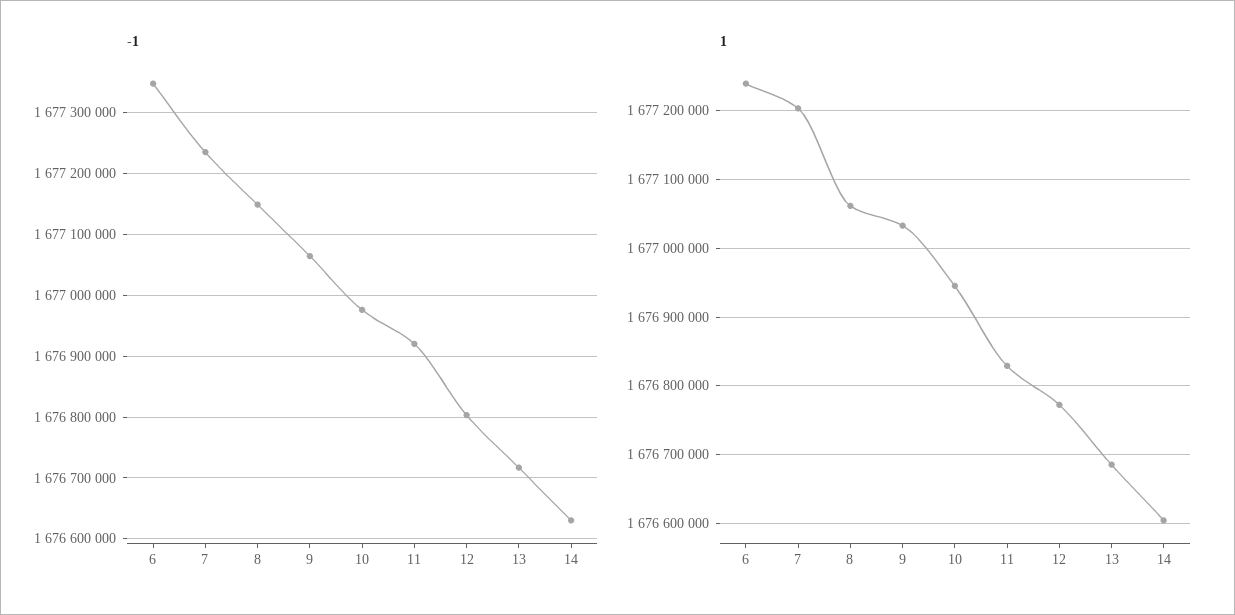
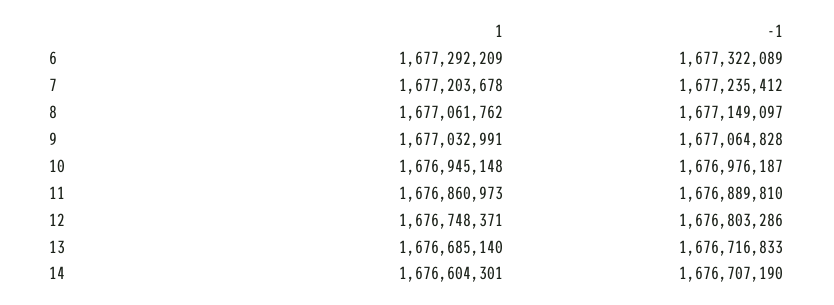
  {
    "-1": {
-     "6": 1677350000,
+     "6": 1677322089,
      "7": 1677235412,
      "8": 1677149097,
      "9": 1677064828,
      "10": 1676976187,
-     "11": 1676920000,
+     "11": 1676889810,
      "12": 1676803286,
      "13": 1676716833,
-     "14": 1676630000
+     "14": 1676707190
    },
    "1": {
-     "6": 1677240000,
+     "6": 1677292209,
      "7": 1677203678,
      "8": 1677061762,
      "9": 1677032991,
      "10": 1676945148,
-     "11": 1676830000,
+     "11": 1676860973,
-     "12": 1676770000,
+     "12": 1676748371,
      "13": 1676685140,
      "14": 1676604301
    }
  }

